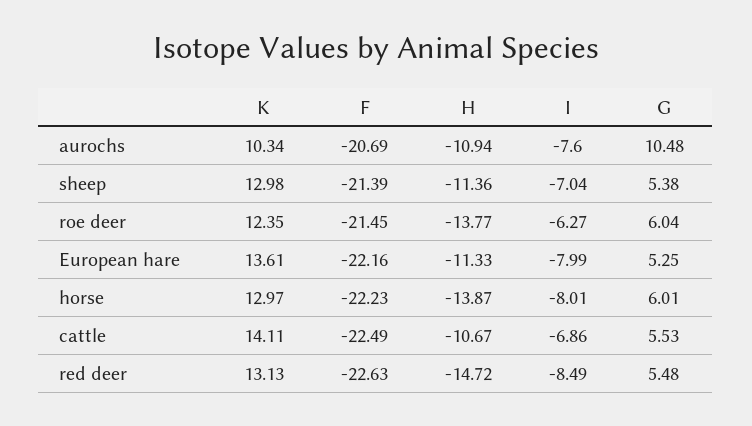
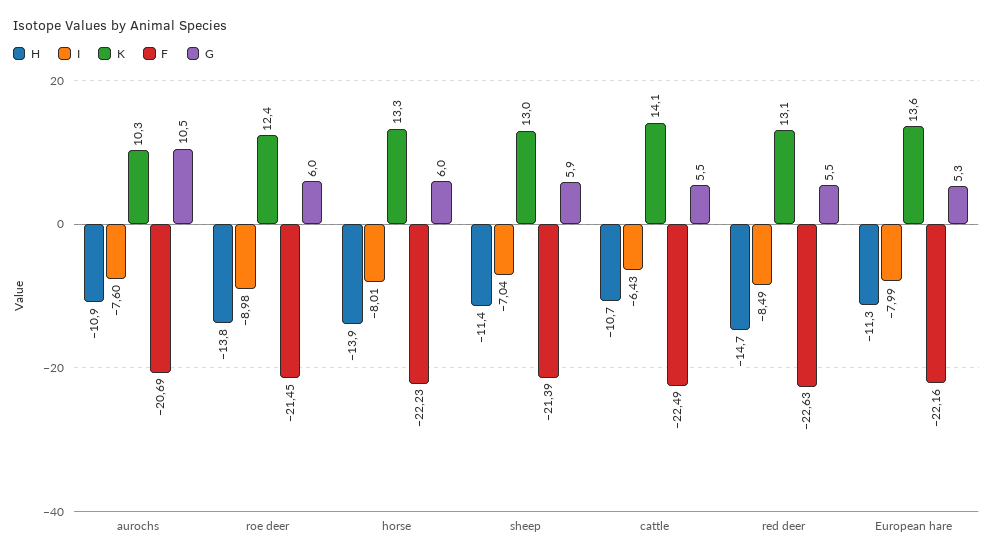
  {
    "K": {
      "aurochs": 10.34,
      "sheep": 12.98,
      "roe deer": 12.35,
      "European hare": 13.61,
-     "horse": 12.97,
+     "horse": 13.3,
      "cattle": 14.11,
      "red deer": 13.13
    },
    "F": {
      "aurochs": -20.69,
      "sheep": -21.39,
      "roe deer": -21.45,
      "European hare": -22.16,
      "horse": -22.23,
      "cattle": -22.49,
      "red deer": -22.63
    },
    "H": {
      "aurochs": -10.94,
      "sheep": -11.36,
      "roe deer": -13.77,
      "European hare": -11.33,
      "horse": -13.87,
      "cattle": -10.67,
      "red deer": -14.72
    },
    "I": {
      "aurochs": -7.6,
      "sheep": -7.04,
-     "roe deer": -6.27,
+     "roe deer": -8.98,
      "European hare": -7.99,
      "horse": -8.01,
-     "cattle": -6.86,
+     "cattle": -6.43,
      "red deer": -8.49
    },
    "G": {
      "aurochs": 10.48,
-     "sheep": 5.38,
+     "sheep": 5.9,
      "roe deer": 6.04,
      "European hare": 5.25,
      "horse": 6.01,
      "cattle": 5.53,
      "red deer": 5.48
    }
  }

